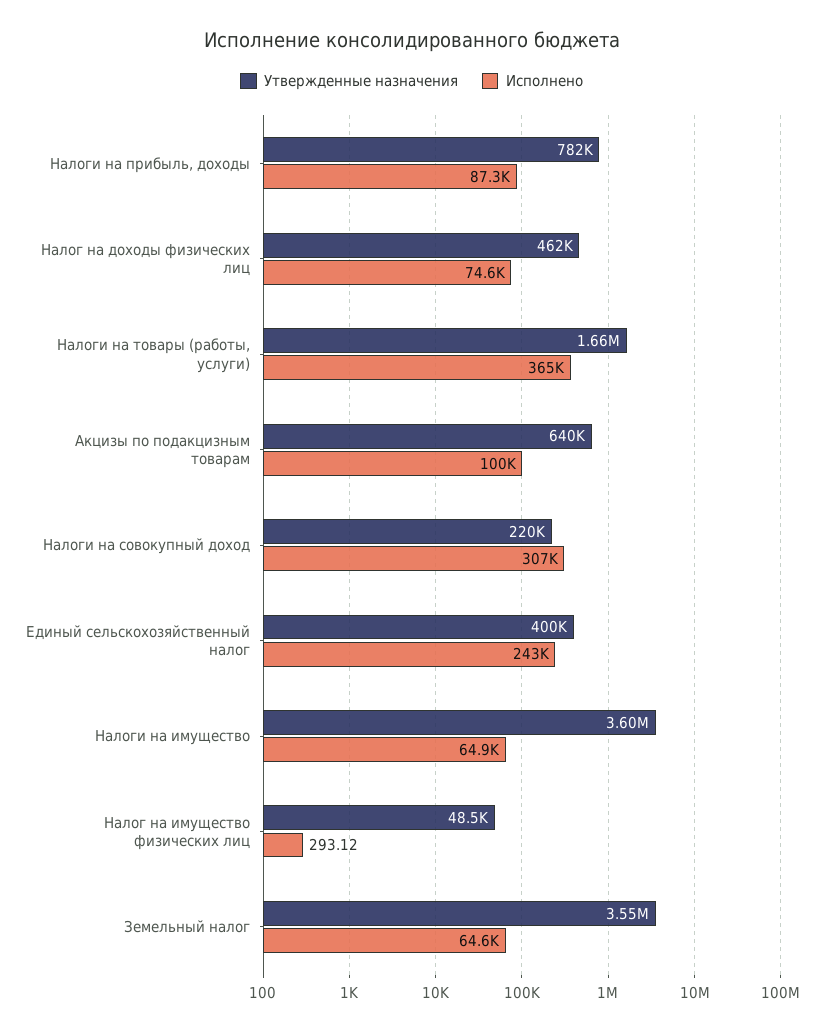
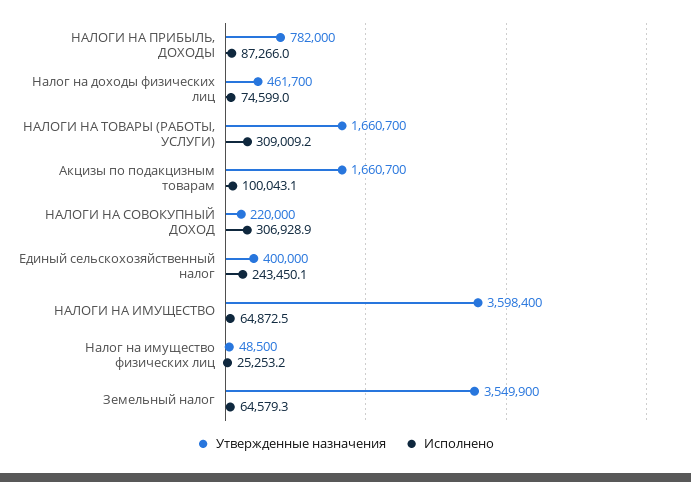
  {
    "Утвержденные назначения": {
      "Налоги на прибыль, доходы": 782000,
      "Налог на доходы физических лиц": 461700,
      "Налоги на товары (работы, услуги)": 1660700,
-     "Акцизы по подакцизным товарам": 640000,
+     "Акцизы по подакцизным товарам": 1660700,
      "Налоги на совокупный доход": 220000,
      "Единый сельскохозяйственный налог": 400000,
      "Налоги на имущество": 3598400,
      "Налог на имущество физических лиц": 48500,
      "Земельный налог": 3549900
    },
    "Исполнено": {
      "Налоги на прибыль, доходы": 87266,
      "Налог на доходы физических лиц": 74599,
-     "Налоги на товары (работы, услуги)": 365000,
+     "Налоги на товары (работы, услуги)": 309009.2,
      "Акцизы по подакцизным товарам": 100043.1,
      "Налоги на совокупный доход": 306928.9,
      "Единый сельскохозяйственный налог": 243450.1,
      "Налоги на имущество": 64872.5,
-     "Налог на имущество физических лиц": 293.12,
+     "Налог на имущество физических лиц": 25253.2,
      "Земельный налог": 64579.3
    }
  }

